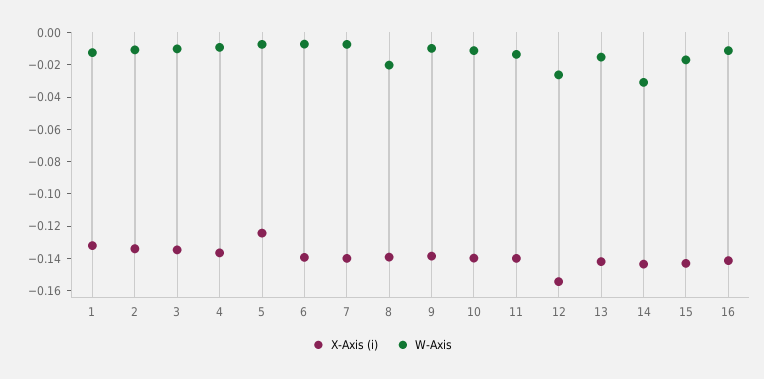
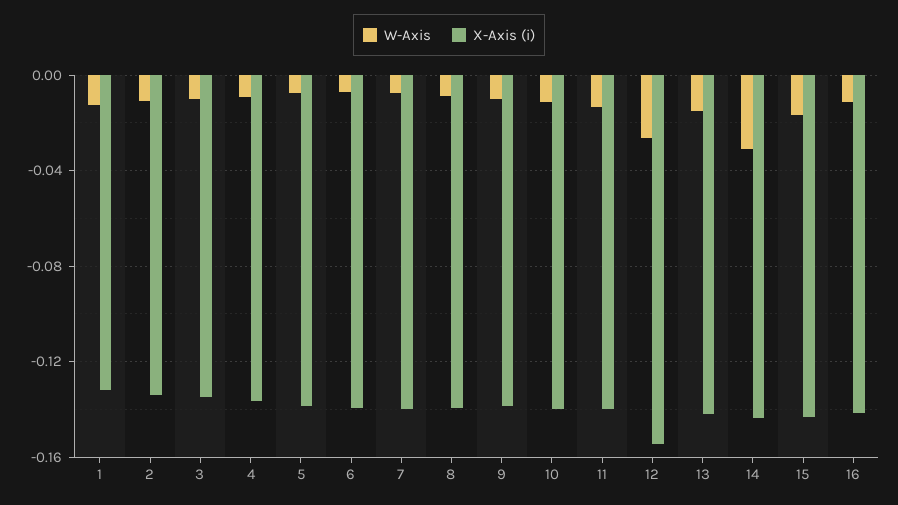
  {
    "X-Axis (i)": {
      "1": -0.13,
      "2": -0.135,
      "3": -0.135,
      "4": -0.135,
-     "5": -0.125,
+     "5": -0.14,
      "6": -0.14,
      "7": -0.14,
      "8": -0.14,
      "9": -0.14,
      "10": -0.14,
      "11": -0.14,
      "12": -0.155,
      "13": -0.14,
      "14": -0.145,
      "15": -0.145,
      "16": -0.14
    },
    "W-Axis": {
      "1": -0.015,
      "2": -0.01,
      "3": -0.01,
      "4": -0.01,
      "5": -0.005,
      "6": -0.005,
      "7": -0.005,
-     "8": -0.02,
+     "8": -0.01,
      "9": -0.01,
      "10": -0.01,
      "11": -0.015,
      "12": -0.025,
      "13": -0.015,
      "14": -0.03,
      "15": -0.015,
      "16": -0.01
    }
  }

